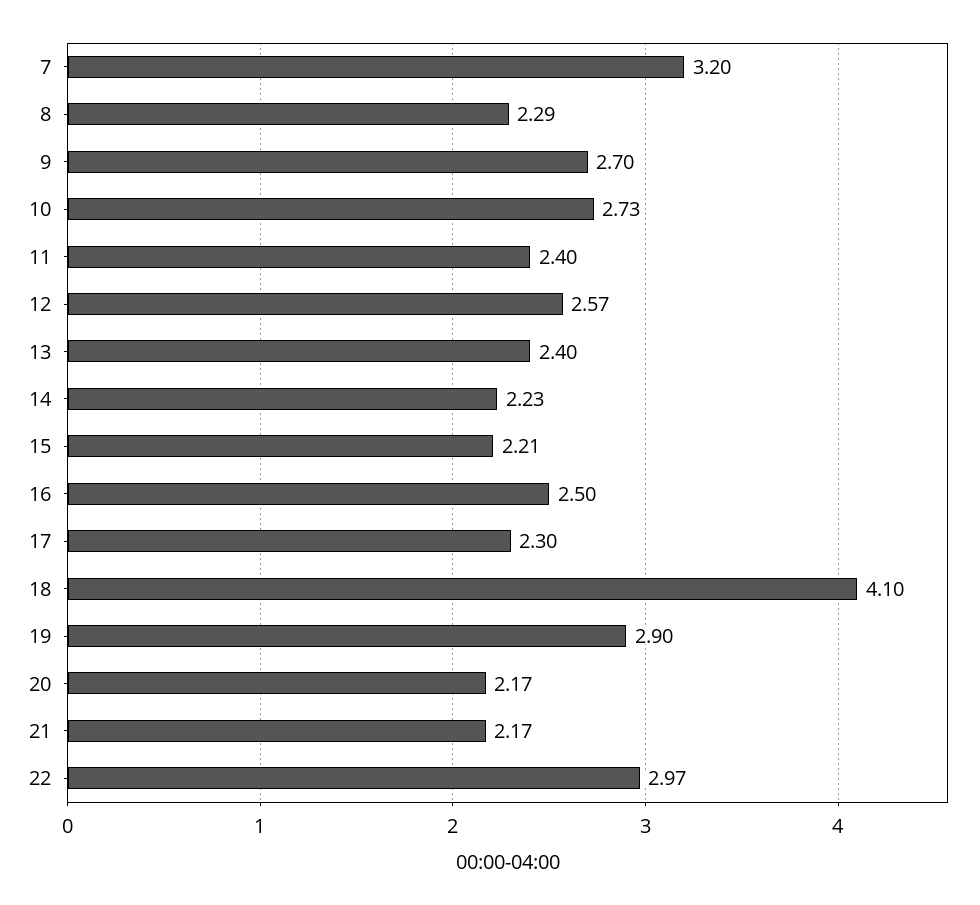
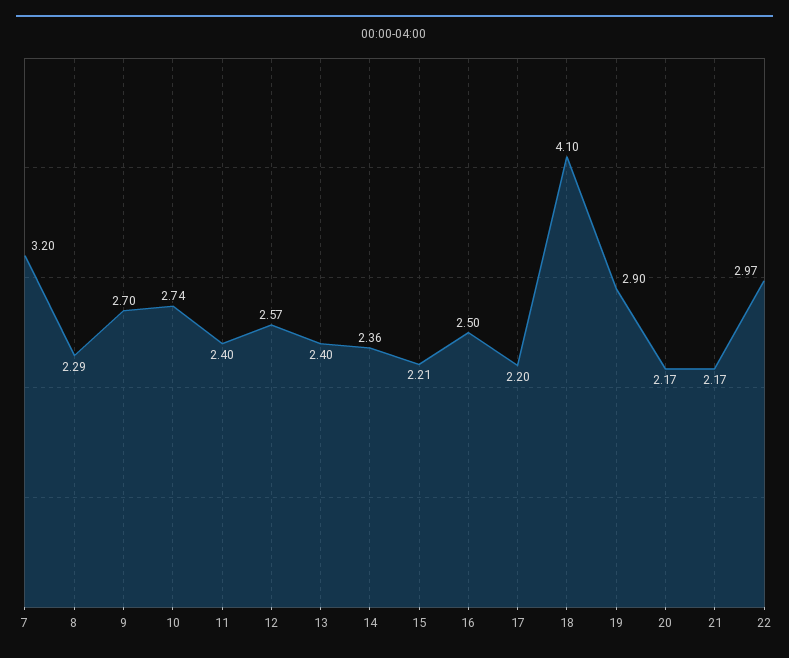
  {
    "7": 3.2,
    "8": 2.29,
    "9": 2.7,
-   "10": 2.73,
+   "10": 2.74,
    "11": 2.4,
    "12": 2.57,
    "13": 2.4,
-   "14": 2.23,
+   "14": 2.36,
    "15": 2.21,
    "16": 2.5,
-   "17": 2.3,
+   "17": 2.2,
    "18": 4.1,
    "19": 2.9,
    "20": 2.17,
    "21": 2.17,
    "22": 2.97
  }

